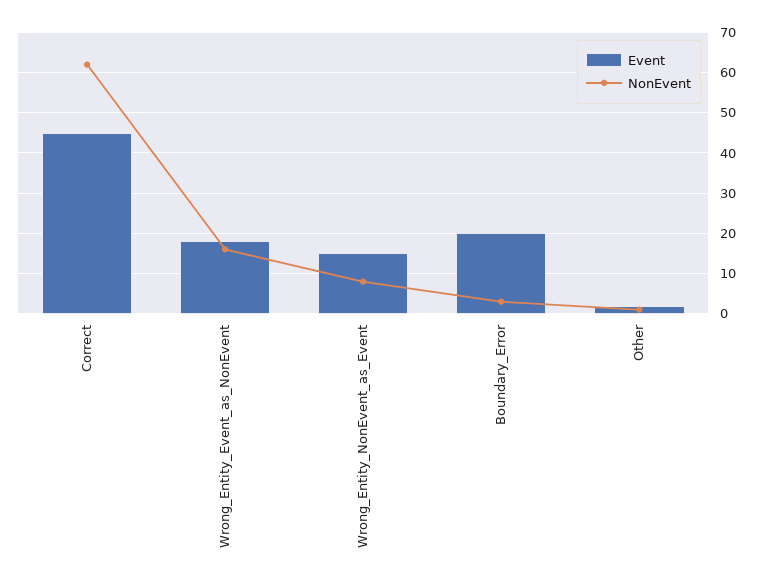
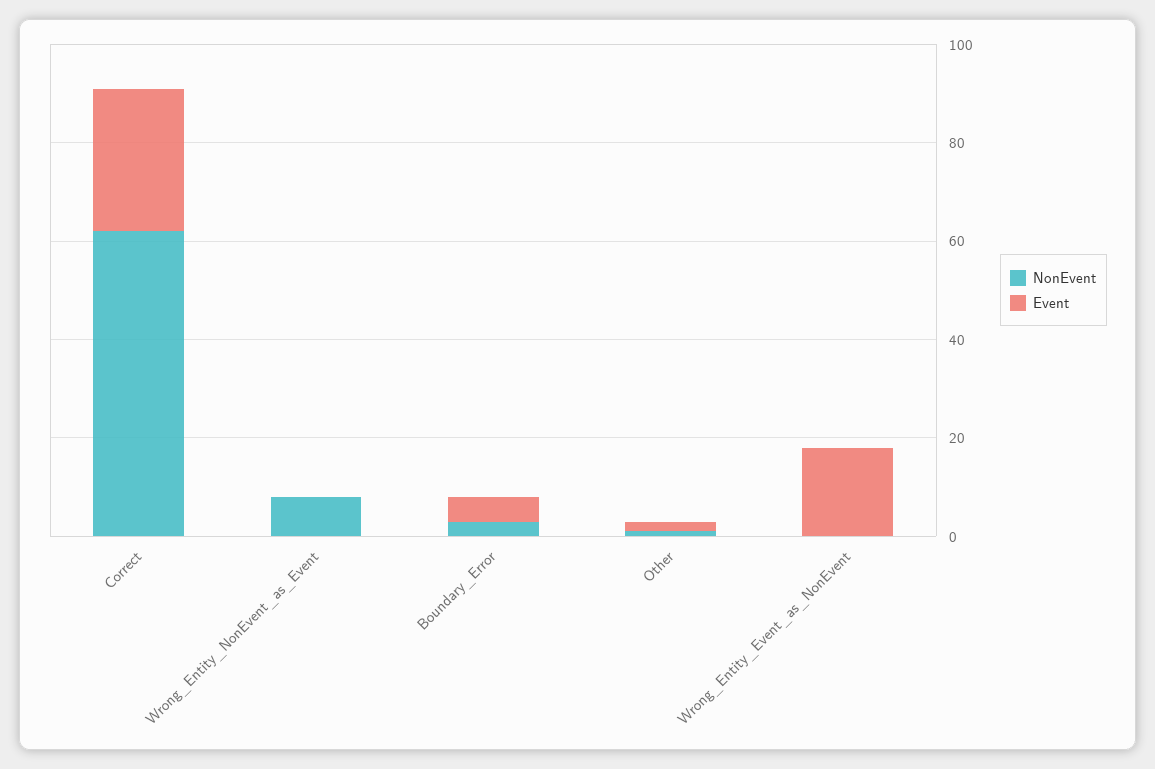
  {
    "Event": {
-     "Correct": 45,
+     "Correct": 30,
      "Wrong_Entity_Event_as_NonEvent": 20,
-     "Wrong_Entity_NonEvent_as_Event": 15,
+     "Wrong_Entity_NonEvent_as_Event": 0,
-     "Boundary_Error": 20,
+     "Boundary_Error": 5,
      "Other": 0
    },
    "NonEvent": {
      "Correct": 60,
-     "Wrong_Entity_Event_as_NonEvent": 15,
+     "Wrong_Entity_Event_as_NonEvent": 0,
      "Wrong_Entity_NonEvent_as_Event": 10,
      "Boundary_Error": 5,
      "Other": 0
    }
  }

